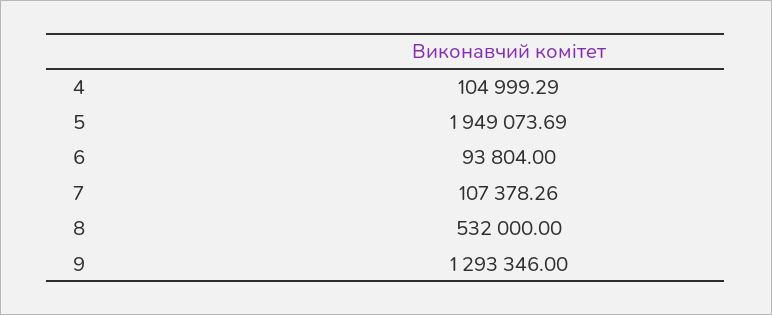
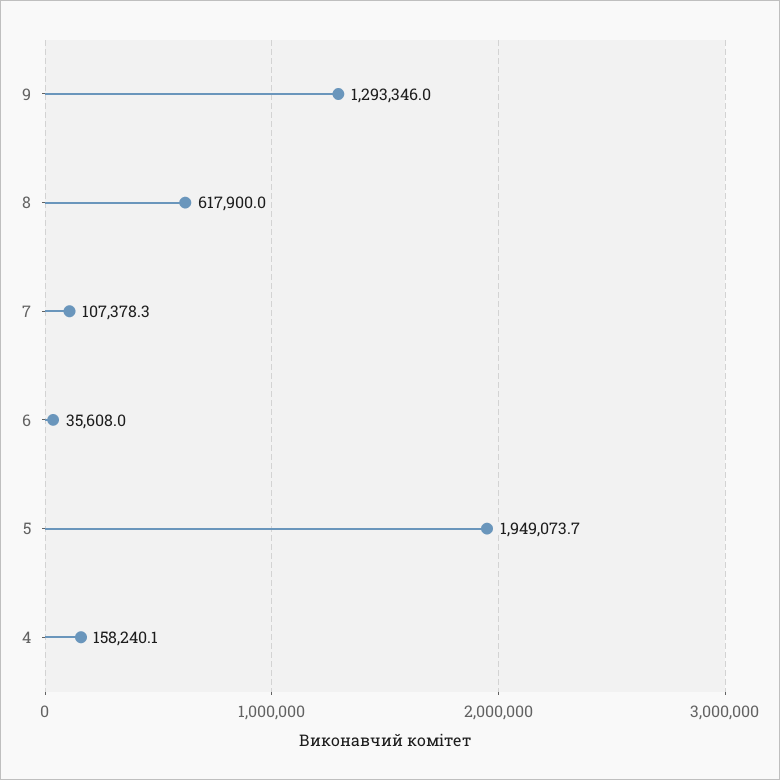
  {
-   "4": 104999.29,
+   "4": 158240.1,
    "5": 1949073.69,
-   "6": 93804,
+   "6": 35608,
    "7": 107378.26,
-   "8": 532000,
+   "8": 617900,
    "9": 1293346
  }

